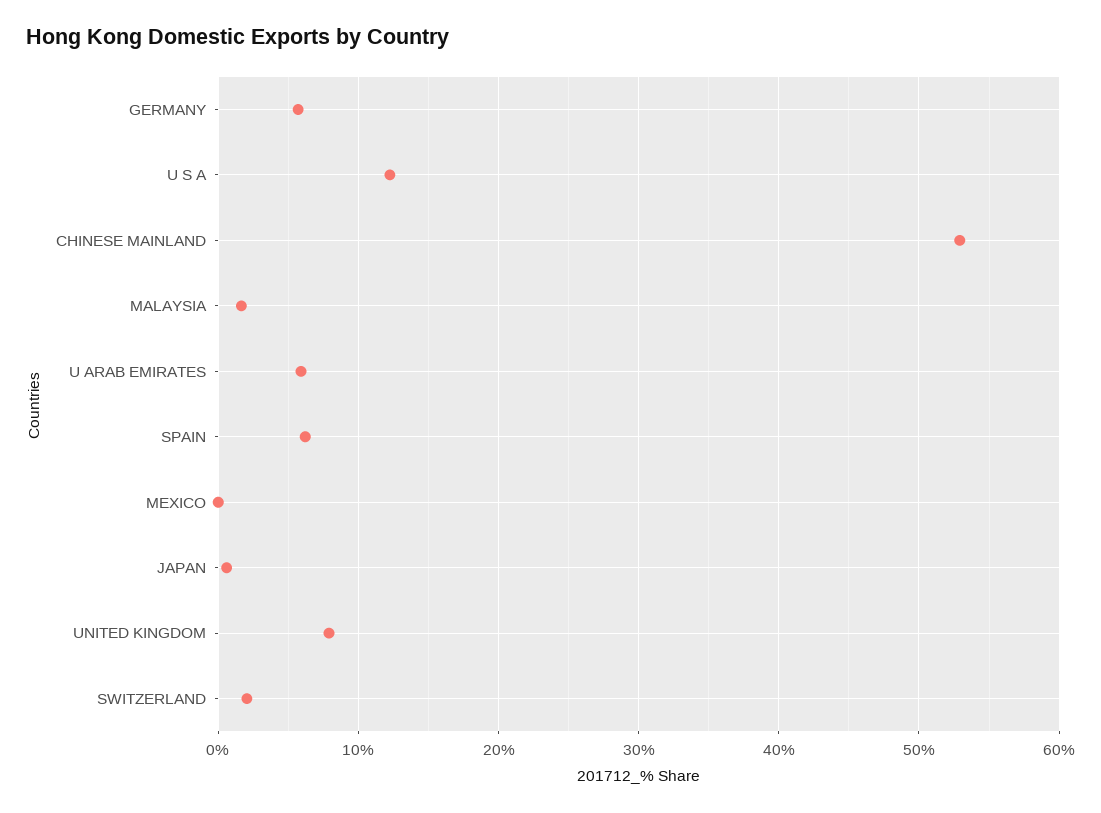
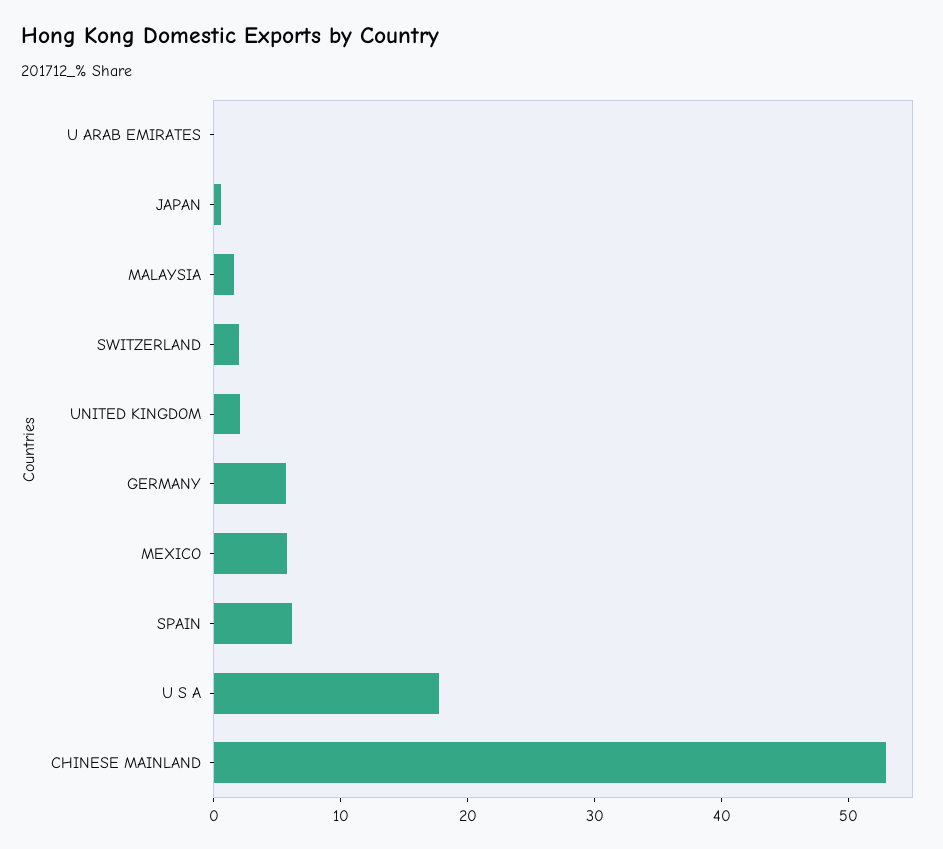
  {
    "GERMANY": 6,
-   "U S A": 12,
+   "U S A": 18,
    "CHINESE MAINLAND": 53,
    "MALAYSIA": 2,
-   "U ARAB EMIRATES": 6,
+   "U ARAB EMIRATES": 0,
    "SPAIN": 6,
-   "MEXICO": 0,
+   "MEXICO": 6,
    "JAPAN": 1,
-   "UNITED KINGDOM": 8,
+   "UNITED KINGDOM": 2,
    "SWITZERLAND": 2
  }

